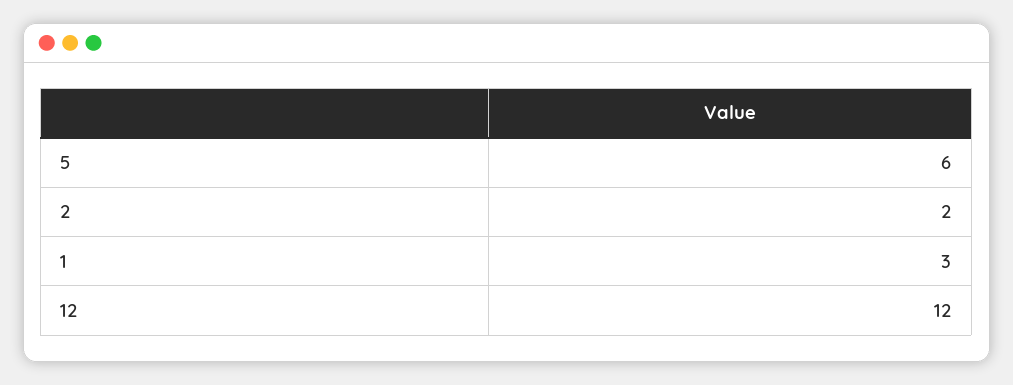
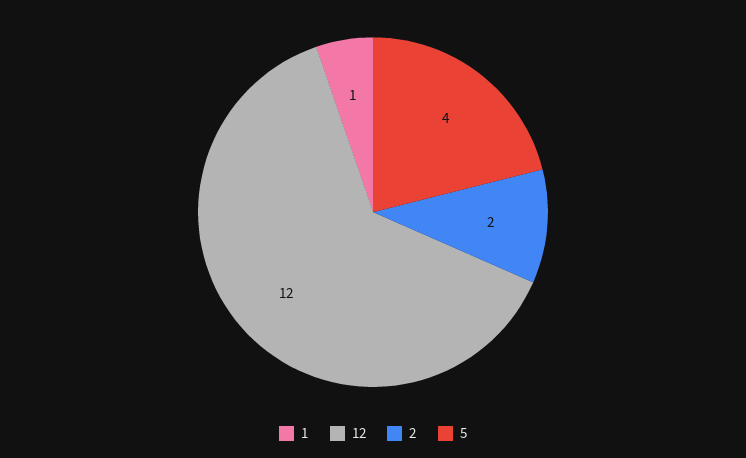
  {
-   "5": 6,
+   "5": 4,
    "2": 2,
-   "1": 3,
+   "1": 1,
    "12": 12
  }

